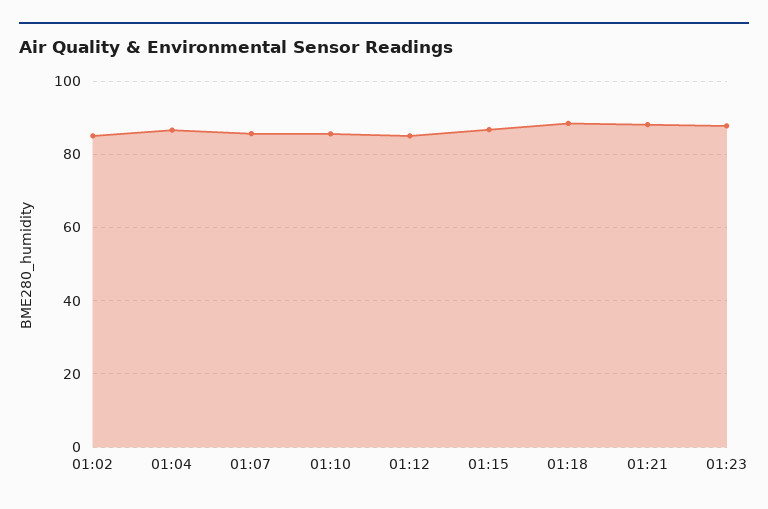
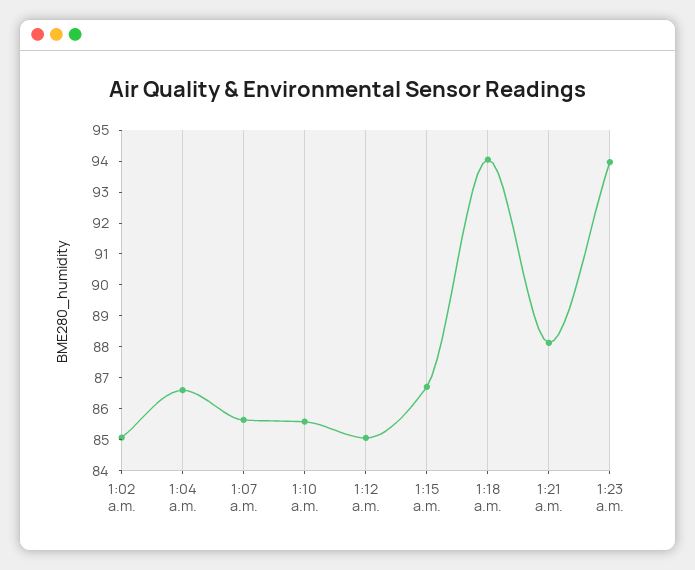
  {
    "01:02": 85,
    "01:04": 86.5,
    "01:07": 85.5,
    "01:10": 85.5,
    "01:12": 85,
    "01:15": 86.5,
-   "01:18": 88,
+   "01:18": 94,
    "01:21": 88,
-   "01:23": 88
+   "01:23": 94
  }

